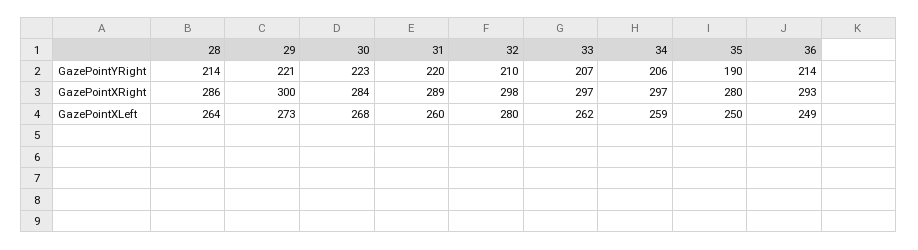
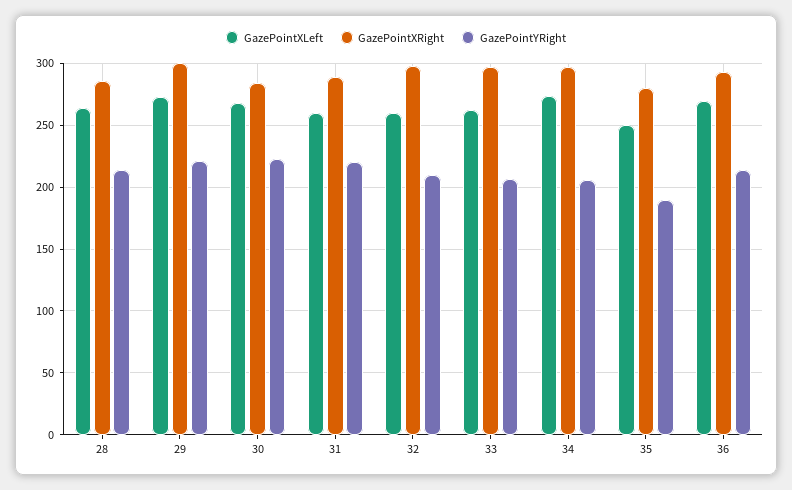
  {
    "GazePointYRight": {
      "28": 214,
      "29": 221,
      "30": 223,
      "31": 220,
      "32": 210,
      "33": 207,
      "34": 206,
      "35": 190,
      "36": 214
    },
    "GazePointXRight": {
      "28": 286,
      "29": 300,
      "30": 284,
      "31": 289,
      "32": 298,
      "33": 297,
      "34": 297,
      "35": 280,
      "36": 293
    },
    "GazePointXLeft": {
      "28": 264,
      "29": 273,
      "30": 268,
      "31": 260,
-     "32": 280,
+     "32": 260,
      "33": 262,
-     "34": 259,
+     "34": 275,
      "35": 250,
-     "36": 249
+     "36": 270
    }
  }

